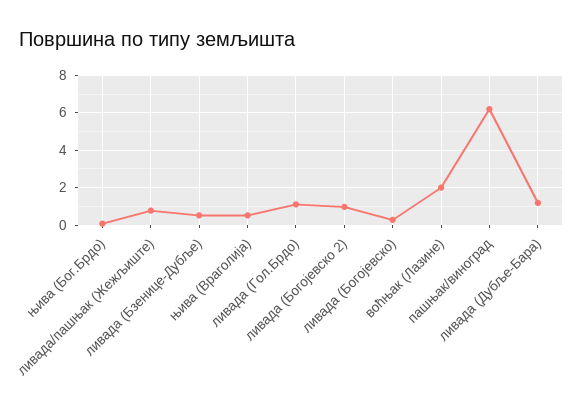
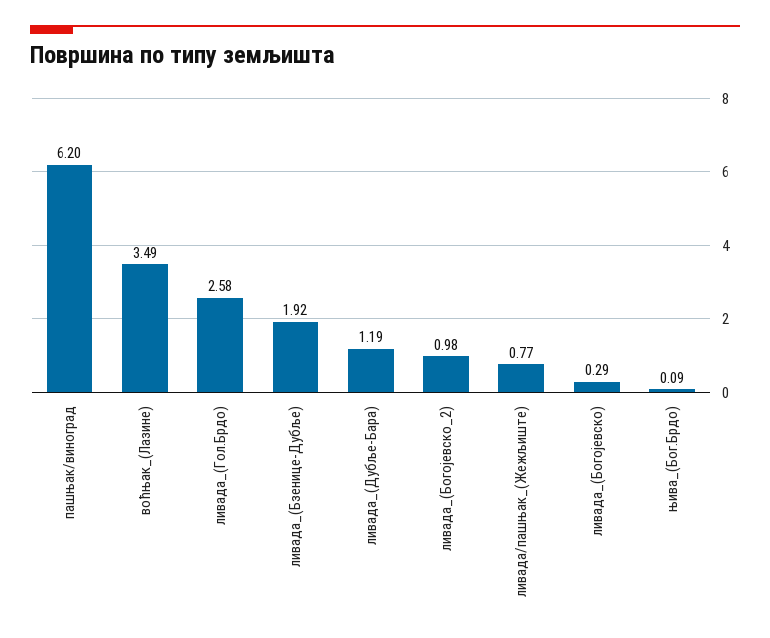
  {
    "њива (Бог.Брдо)": 0.09,
    "ливада/пашњак (Жежљиште)": 0.77,
-   "ливада (Бзенице-Дубље)": 0.5,
+   "ливада (Бзенице-Дубље)": 1.92,
-   "њива (Враголија)": 0.5,
-   "ливада (Гол.Брдо)": 1,
+   "ливада (Гол.Брдо)": 2.58,
    "ливада (Богојевско 2)": 0.98,
    "ливада (Богојевско)": 0.29,
-   "воћњак (Лазине)": 2,
+   "воћњак (Лазине)": 3.49,
    "пашњак/виноград": 6.2,
    "ливада (Дубље-Бара)": 1.19
  }

